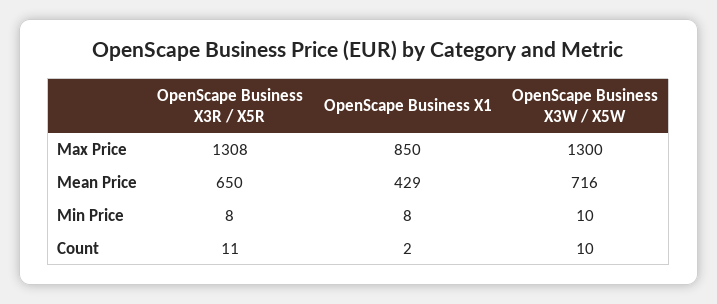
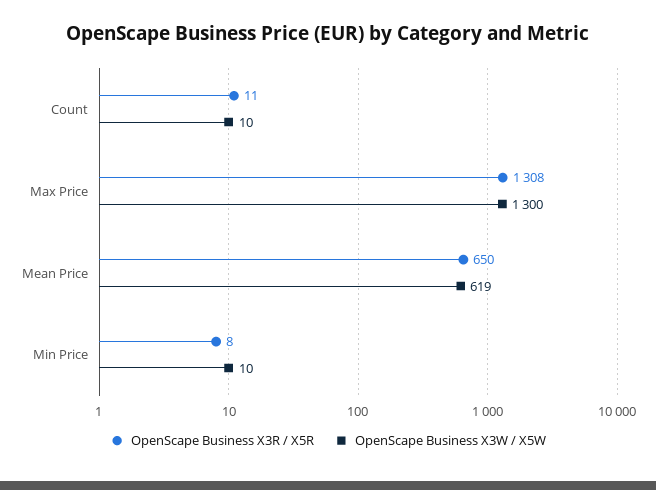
  {
    "OpenScape Business X3R / X5R": {
      "Max Price": 1308,
      "Mean Price": 650,
      "Min Price": 8,
      "Count": 11
    },
-   "OpenScape Business X1": {
-     "Max Price": 850,
-     "Mean Price": 429,
-     "Min Price": 8,
-     "Count": 2
-   },
    "OpenScape Business X3W / X5W": {
      "Max Price": 1300,
-     "Mean Price": 716,
+     "Mean Price": 619,
      "Min Price": 10,
      "Count": 10
    }
  }

